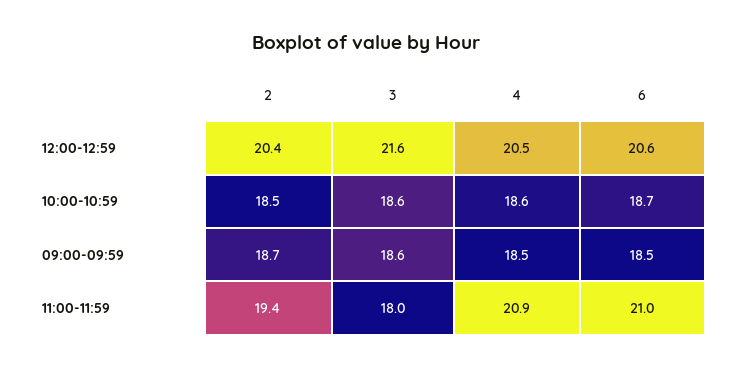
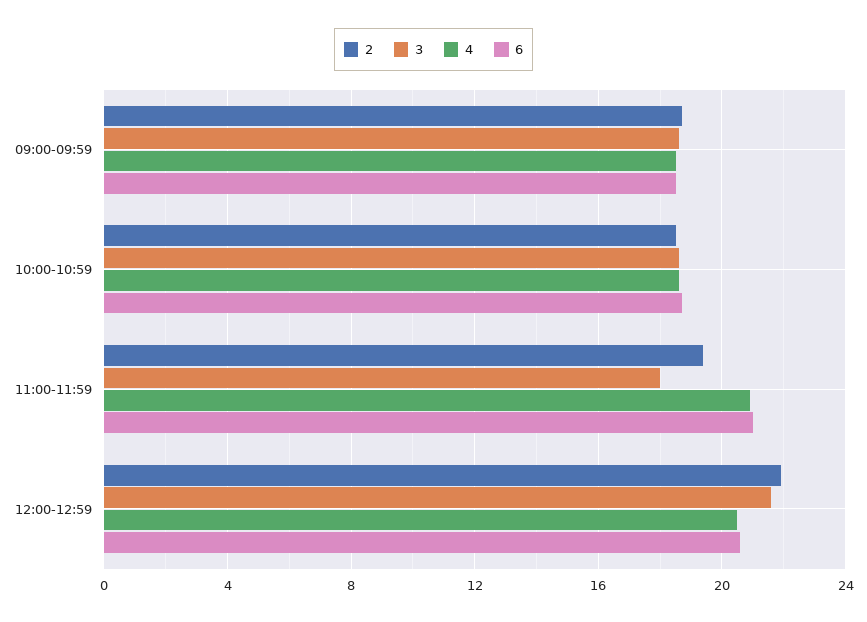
  {
    "2": {
-     "12:00-12:59": 20.4,
+     "12:00-12:59": 22,
      "10:00-10:59": 18.5,
      "09:00-09:59": 18.7,
      "11:00-11:59": 19.4
    },
    "3": {
      "12:00-12:59": 21.6,
      "10:00-10:59": 18.6,
      "09:00-09:59": 18.6,
      "11:00-11:59": 18
    },
    "4": {
      "12:00-12:59": 20.5,
      "10:00-10:59": 18.6,
      "09:00-09:59": 18.5,
      "11:00-11:59": 20.9
    },
    "6": {
      "12:00-12:59": 20.6,
      "10:00-10:59": 18.7,
      "09:00-09:59": 18.5,
      "11:00-11:59": 21
    }
  }

